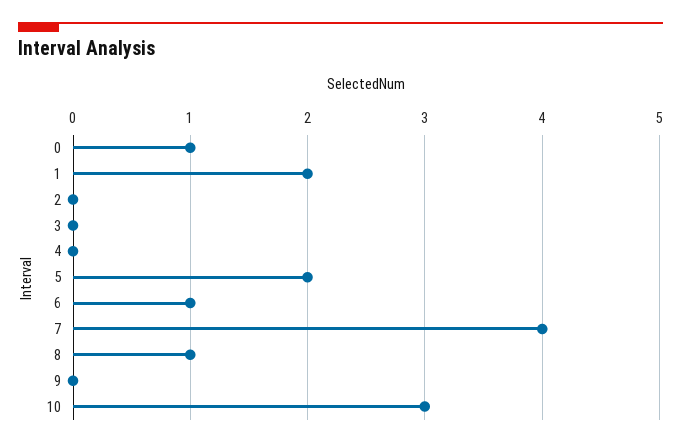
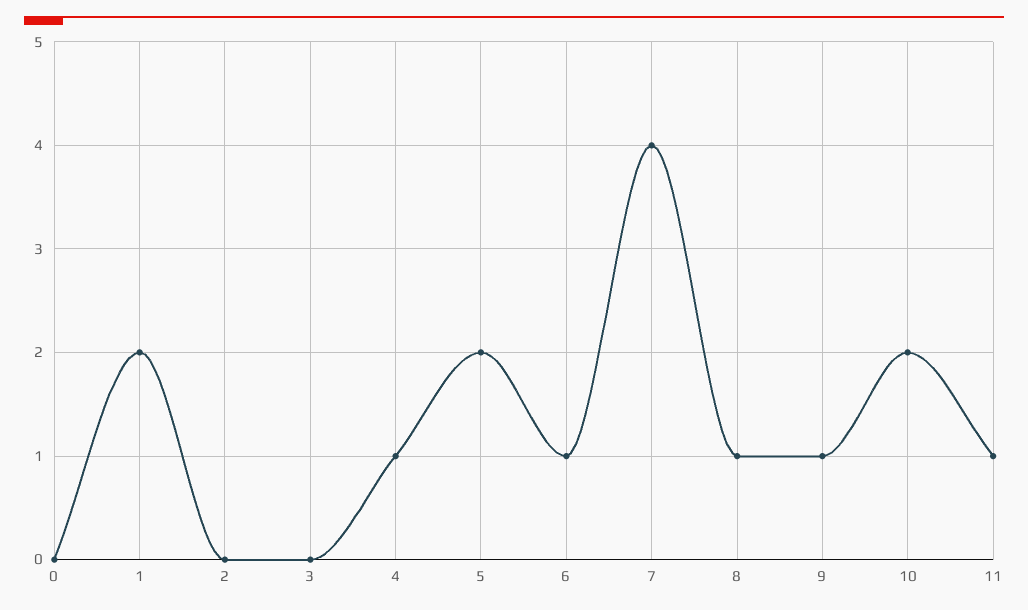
  {
-   "0": 1,
+   "0": 0,
    "1": 2,
    "2": 0,
    "3": 0,
-   "4": 0,
+   "4": 1,
    "5": 2,
    "6": 1,
    "7": 4,
    "8": 1,
-   "9": 0,
+   "9": 1,
-   "10": 3
+   "10": 2,
+   "11": 1
  }

